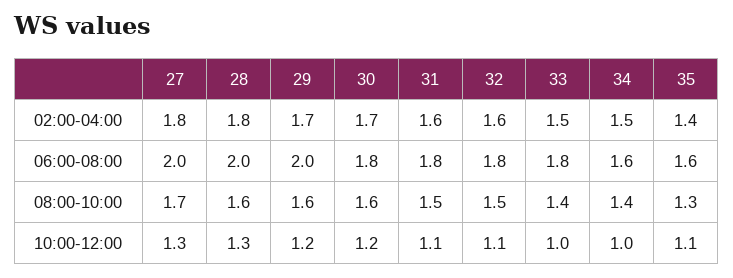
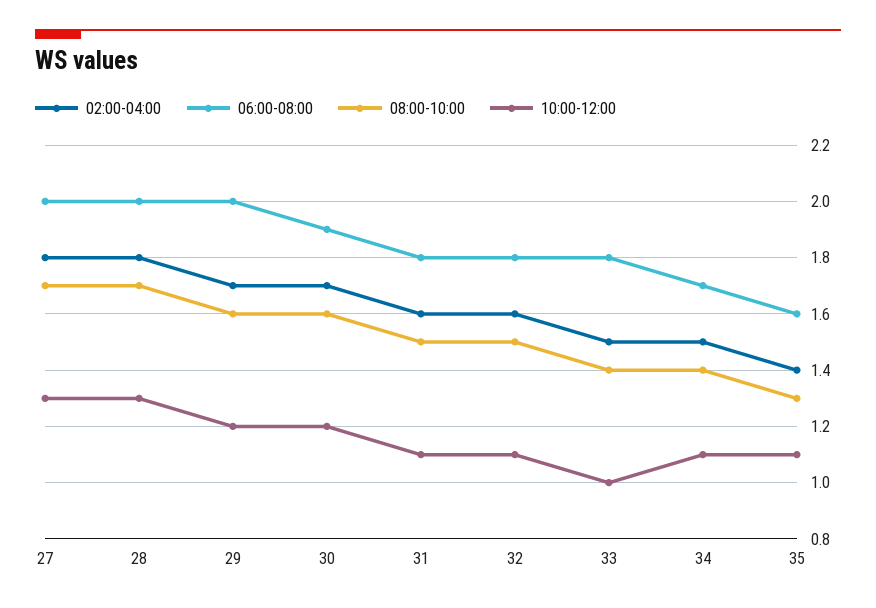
  {
    "02:00-04:00": {
      "27": 1.8,
      "28": 1.8,
      "29": 1.7,
      "30": 1.7,
      "31": 1.6,
      "32": 1.6,
      "33": 1.5,
      "34": 1.5,
      "35": 1.4
    },
    "06:00-08:00": {
      "27": 2,
      "28": 2,
      "29": 2,
-     "30": 1.8,
+     "30": 1.9,
      "31": 1.8,
      "32": 1.8,
      "33": 1.8,
-     "34": 1.6,
+     "34": 1.7,
      "35": 1.6
    },
    "08:00-10:00": {
      "27": 1.7,
-     "28": 1.6,
+     "28": 1.7,
      "29": 1.6,
      "30": 1.6,
      "31": 1.5,
      "32": 1.5,
      "33": 1.4,
      "34": 1.4,
      "35": 1.3
    },
    "10:00-12:00": {
      "27": 1.3,
      "28": 1.3,
      "29": 1.2,
      "30": 1.2,
      "31": 1.1,
      "32": 1.1,
      "33": 1,
-     "34": 1,
+     "34": 1.1,
      "35": 1.1
    }
  }

